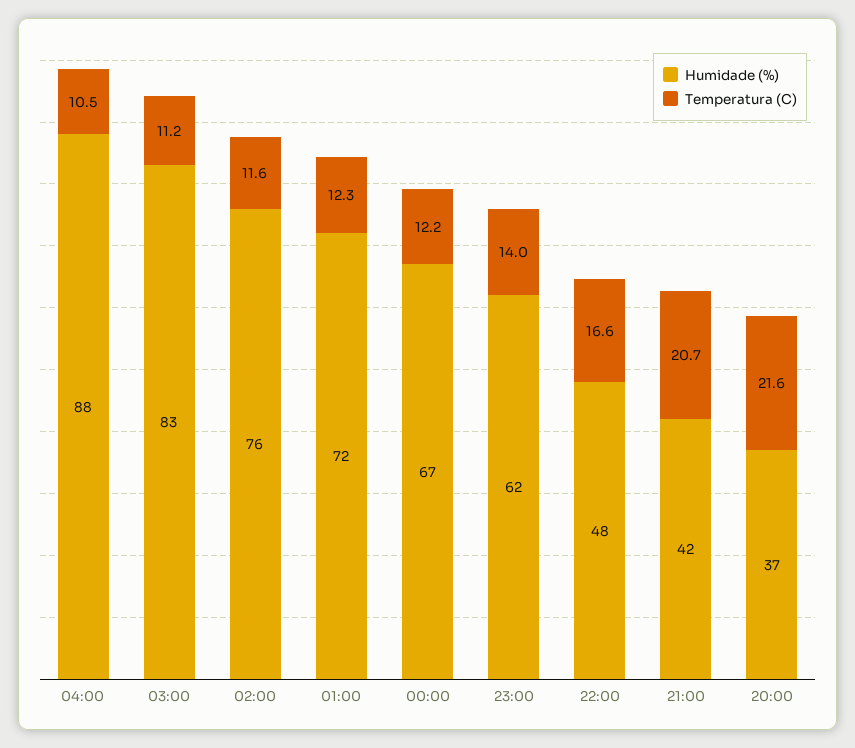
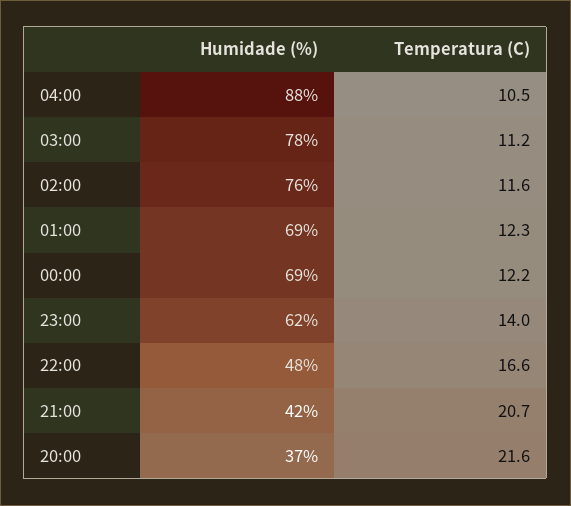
  {
    "Humidade (%)": {
      "04:00": 88,
-     "03:00": 83,
+     "03:00": 78,
      "02:00": 76,
-     "01:00": 72,
+     "01:00": 69,
-     "00:00": 67,
+     "00:00": 69,
      "23:00": 62,
      "22:00": 48,
      "21:00": 42,
      "20:00": 37
    },
    "Temperatura (C)": {
      "04:00": 10.5,
      "03:00": 11.2,
      "02:00": 11.6,
      "01:00": 12.3,
      "00:00": 12.2,
      "23:00": 14,
      "22:00": 16.6,
      "21:00": 20.7,
      "20:00": 21.6
    }
  }

